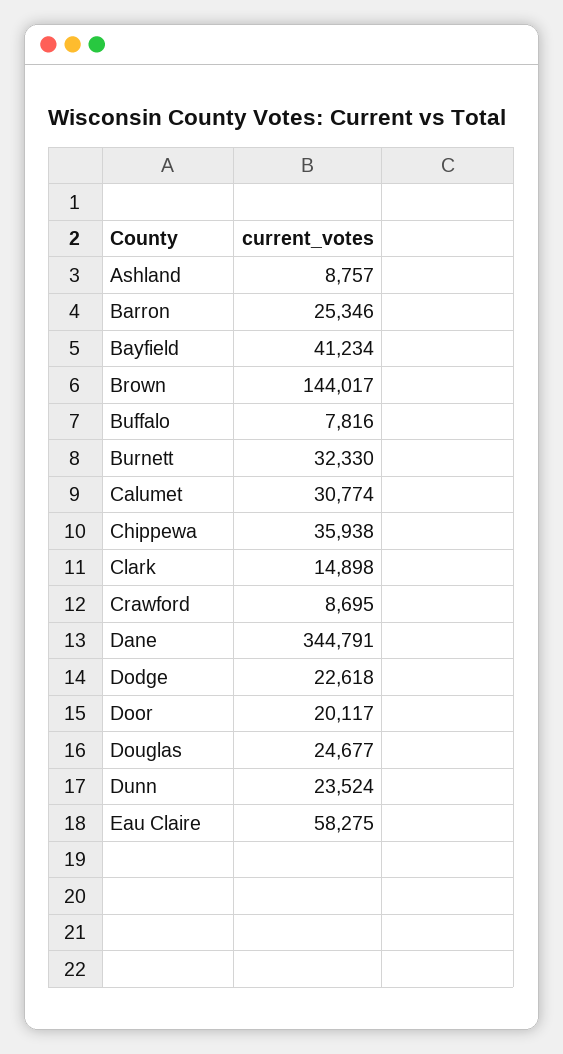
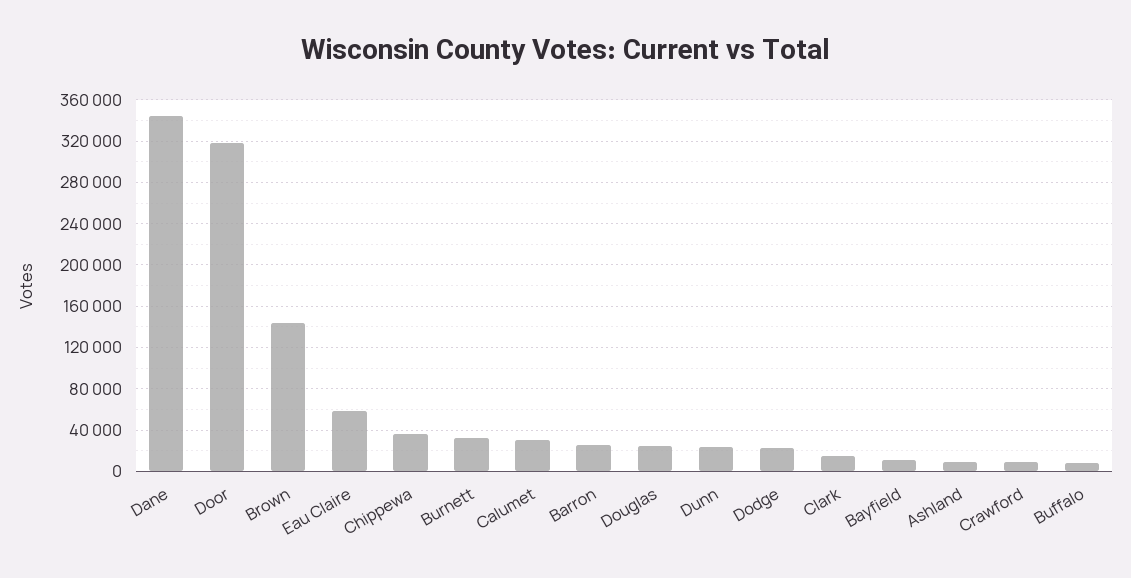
  {
    "Ashland": 8757,
    "Barron": 25346,
-   "Bayfield": 41234,
+   "Bayfield": 10000,
    "Brown": 144017,
    "Buffalo": 7816,
    "Burnett": 32330,
    "Calumet": 30774,
    "Chippewa": 35938,
    "Clark": 14898,
    "Crawford": 8695,
    "Dane": 344791,
    "Dodge": 22618,
-   "Door": 20117,
+   "Door": 320000,
    "Douglas": 24677,
    "Dunn": 23524,
    "Eau Claire": 58275
  }

